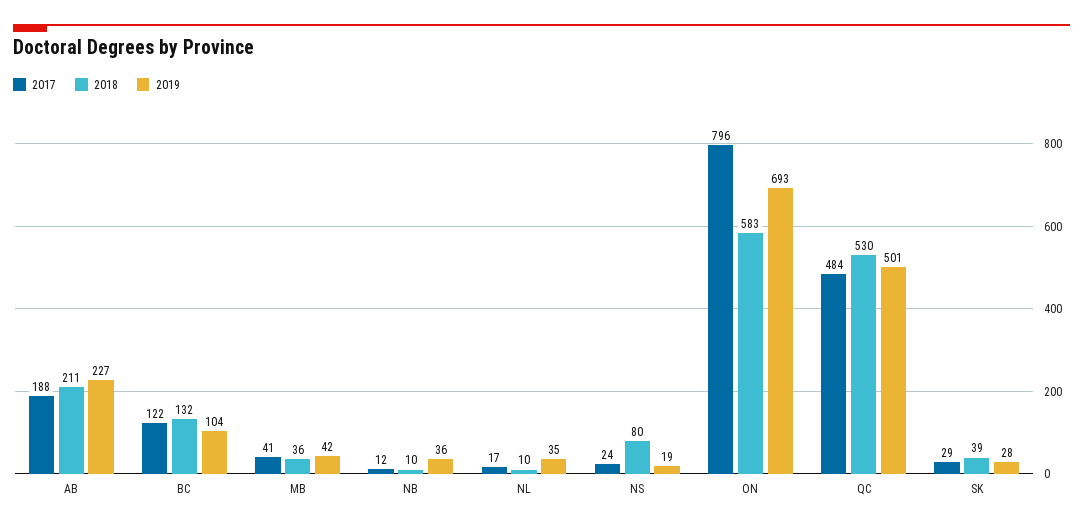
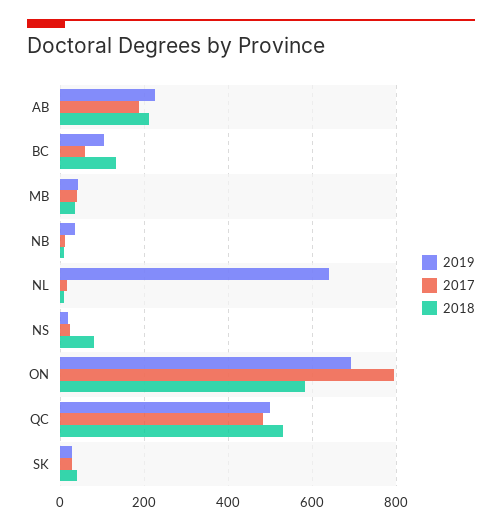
  {
    "2017": {
      "AB": 188,
-     "BC": 122,
+     "BC": 60,
      "MB": 41,
      "NB": 12,
      "NL": 17,
      "NS": 24,
      "ON": 796,
      "QC": 484,
      "SK": 29
    },
    "2018": {
      "AB": 211,
      "BC": 132,
      "MB": 36,
      "NB": 10,
      "NL": 10,
      "NS": 80,
      "ON": 583,
      "QC": 530,
      "SK": 39
    },
    "2019": {
      "AB": 227,
      "BC": 104,
      "MB": 42,
      "NB": 36,
-     "NL": 35,
+     "NL": 640,
      "NS": 19,
      "ON": 693,
      "QC": 501,
      "SK": 28
    }
  }

